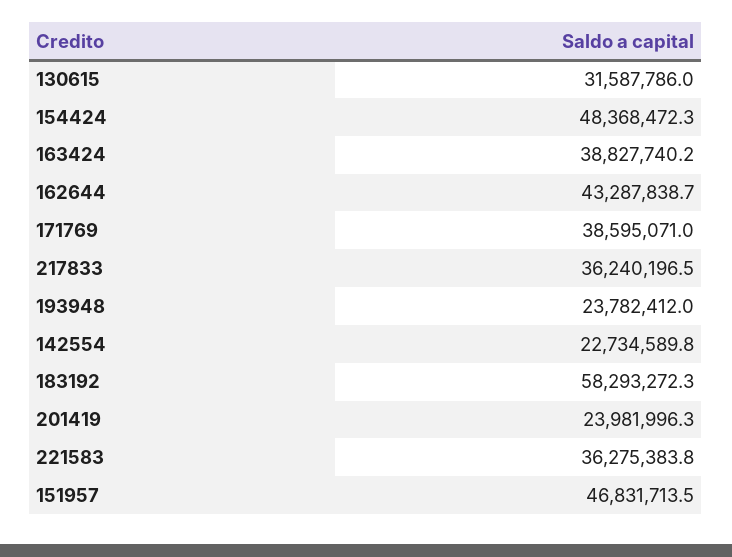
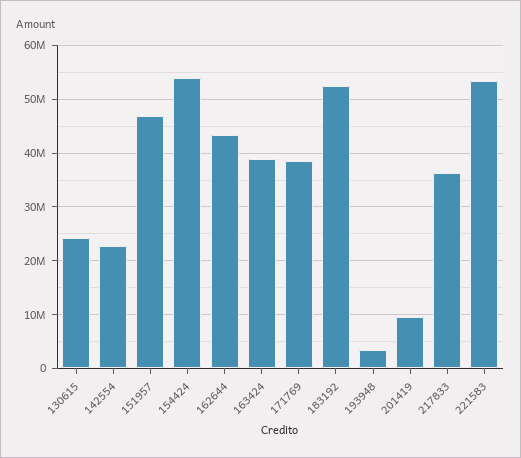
  {
-   "130615": 31587786,
+   "130615": 24000000,
-   "154424": 48368472.3,
+   "154424": 54000000,
    "163424": 38827740.2,
    "162644": 43287838.7,
    "171769": 38595071,
    "217833": 36240196.5,
-   "193948": 23782412,
+   "193948": 4000000,
    "142554": 22734589.8,
-   "183192": 58293272.3,
+   "183192": 52000000,
-   "201419": 23981996.3,
+   "201419": 10000000,
-   "221583": 36275383.8,
+   "221583": 54000000,
    "151957": 46831713.5
  }

